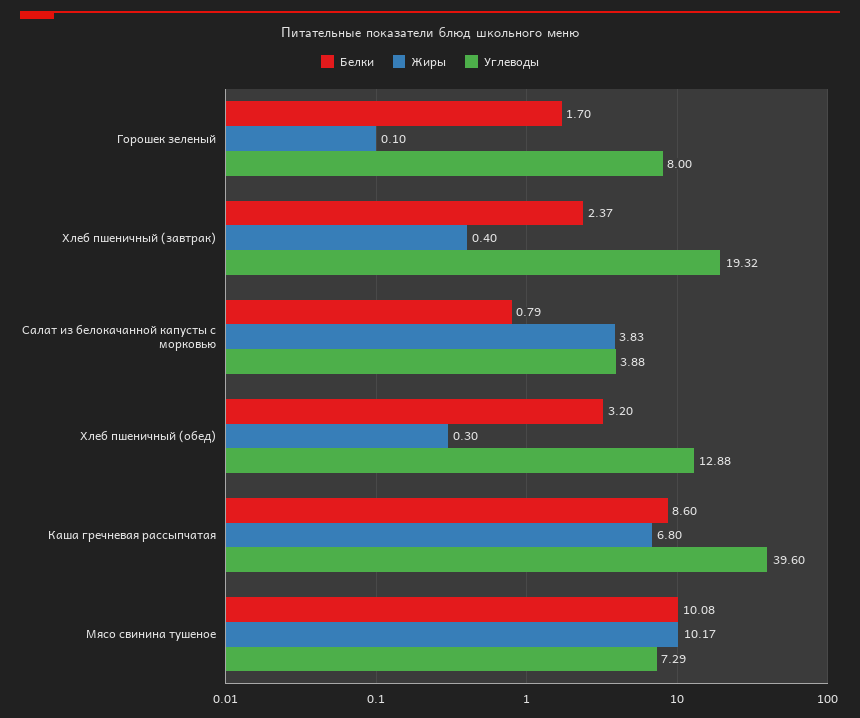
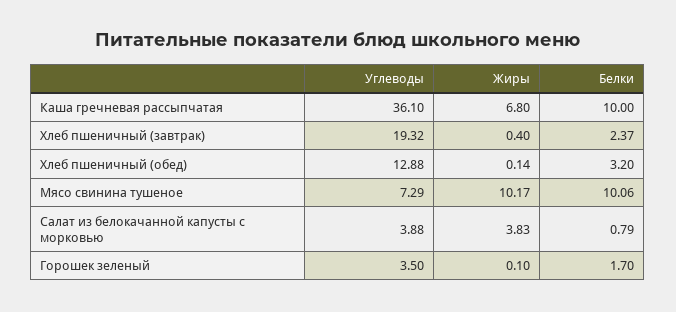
  {
    "Белки": {
      "Горошек зеленый": 1.7,
      "Хлеб пшеничный (завтрак)": 2.37,
      "Салат из белокачанной капусты с морковью": 0.79,
      "Хлеб пшеничный (обед)": 3.2,
-     "Каша гречневая рассыпчатая": 8.6,
+     "Каша гречневая рассыпчатая": 10,
-     "Мясо свинина тушеное": 10.08
+     "Мясо свинина тушеное": 10.06
    },
    "Жиры": {
      "Горошек зеленый": 0.1,
      "Хлеб пшеничный (завтрак)": 0.4,
      "Салат из белокачанной капусты с морковью": 3.83,
-     "Хлеб пшеничный (обед)": 0.3,
+     "Хлеб пшеничный (обед)": 0.14,
      "Каша гречневая рассыпчатая": 6.8,
      "Мясо свинина тушеное": 10.17
    },
    "Углеводы": {
-     "Горошек зеленый": 8,
+     "Горошек зеленый": 3.5,
      "Хлеб пшеничный (завтрак)": 19.32,
      "Салат из белокачанной капусты с морковью": 3.88,
      "Хлеб пшеничный (обед)": 12.88,
-     "Каша гречневая рассыпчатая": 39.6,
+     "Каша гречневая рассыпчатая": 36.1,
      "Мясо свинина тушеное": 7.29
    }
  }

